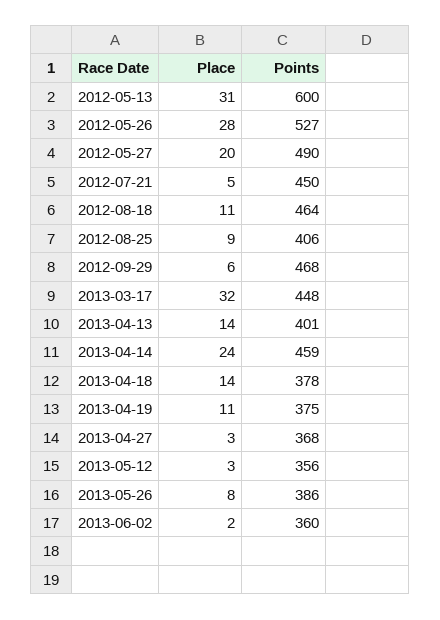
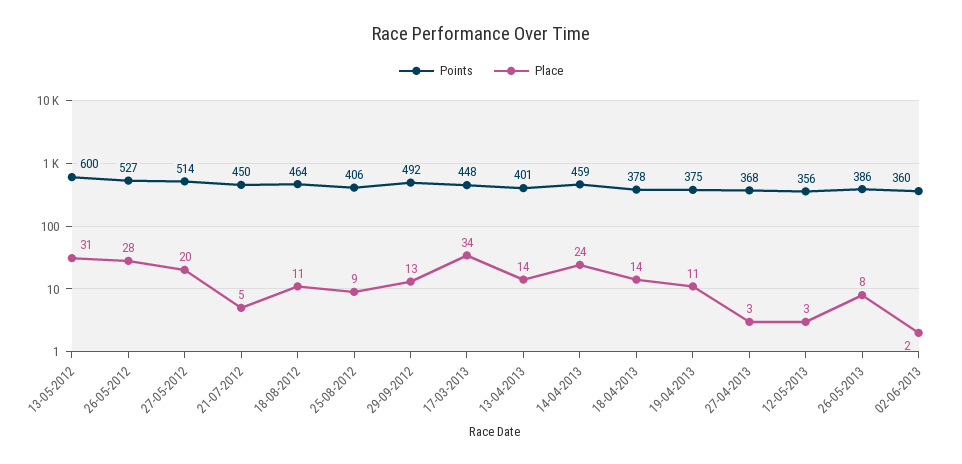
  {
    "Place": {
      "2012-05-13": 31,
      "2012-05-26": 28,
      "2012-05-27": 20,
      "2012-07-21": 5,
      "2012-08-18": 11,
      "2012-08-25": 9,
-     "2012-09-29": 6,
+     "2012-09-29": 13,
-     "2013-03-17": 32,
+     "2013-03-17": 34,
      "2013-04-13": 14,
      "2013-04-14": 24,
      "2013-04-18": 14,
      "2013-04-19": 11,
      "2013-04-27": 3,
      "2013-05-12": 3,
      "2013-05-26": 8,
      "2013-06-02": 2
    },
    "Points": {
      "2012-05-13": 600,
      "2012-05-26": 527,
-     "2012-05-27": 490,
+     "2012-05-27": 514,
      "2012-07-21": 450,
      "2012-08-18": 464,
      "2012-08-25": 406,
-     "2012-09-29": 468,
+     "2012-09-29": 492,
      "2013-03-17": 448,
      "2013-04-13": 401,
      "2013-04-14": 459,
      "2013-04-18": 378,
      "2013-04-19": 375,
      "2013-04-27": 368,
      "2013-05-12": 356,
      "2013-05-26": 386,
      "2013-06-02": 360
    }
  }

